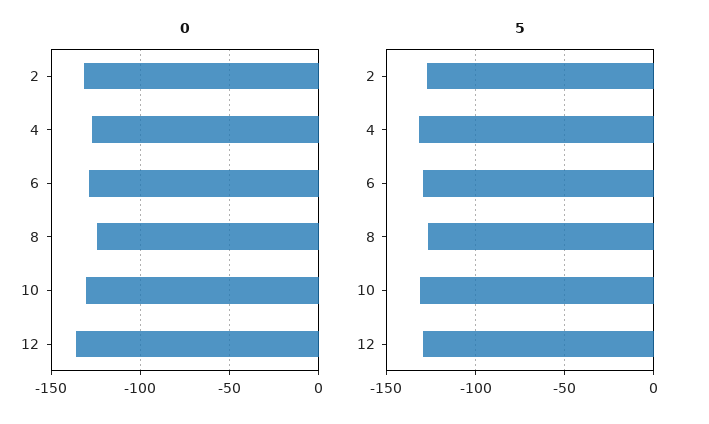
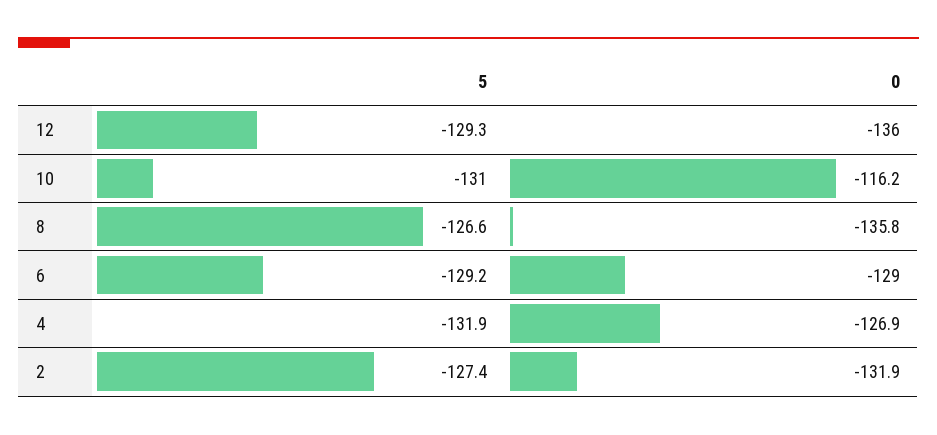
  {
    "0": {
      "2": -131.9,
      "4": -126.9,
      "6": -129,
-     "8": -125,
+     "8": -135.8,
-     "10": -130,
+     "10": -116.2,
      "12": -136
    },
    "5": {
      "2": -127.4,
      "4": -131.9,
      "6": -129.2,
      "8": -126.6,
      "10": -131,
      "12": -129.3
    }
  }

